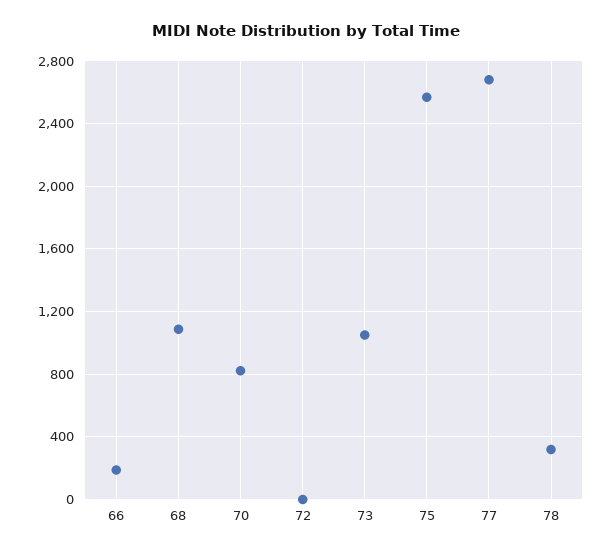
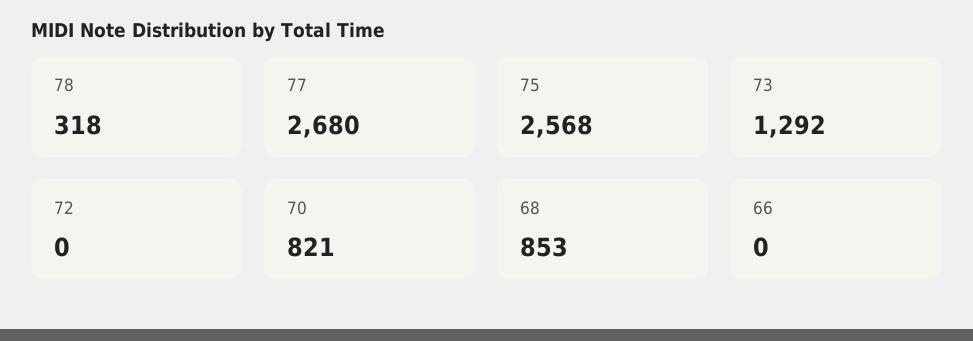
  {
-   "66": 200,
+   "66": 0,
-   "68": 1100,
+   "68": 853,
    "70": 821,
    "72": 0,
-   "73": 1050,
+   "73": 1292,
    "75": 2568,
    "77": 2680,
    "78": 318
  }

